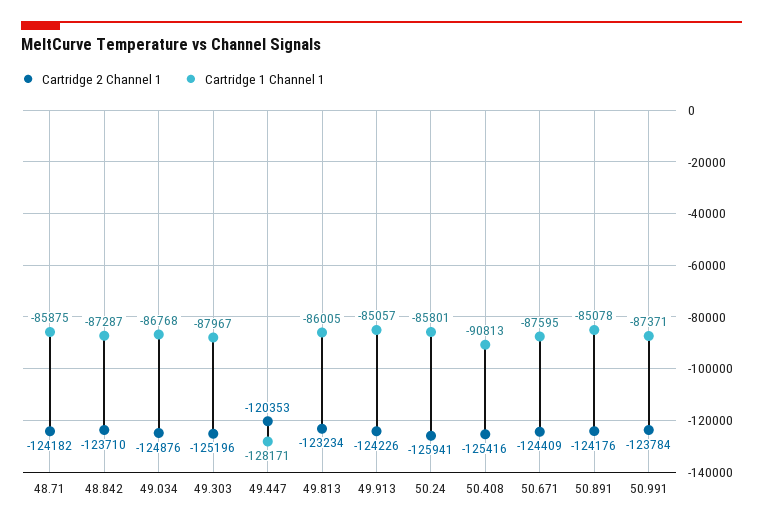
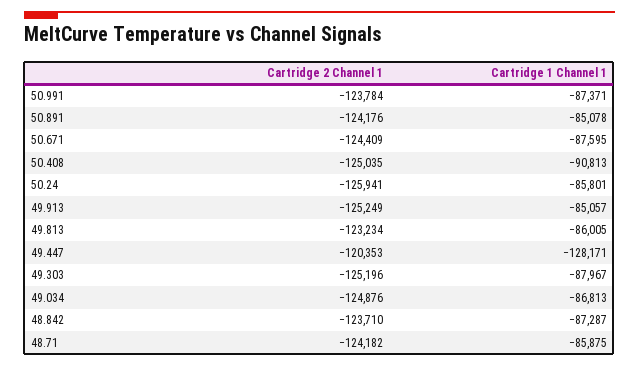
  {
    "Cartridge 2 Channel 1": {
      "48.71": -124182,
      "48.842": -123710,
      "49.034": -124876,
      "49.303": -125196,
      "49.447": -120353,
      "49.813": -123234,
-     "49.913": -124226,
+     "49.913": -125249,
      "50.24": -125941,
-     "50.408": -125416,
+     "50.408": -125035,
      "50.671": -124409,
      "50.891": -124176,
      "50.991": -123784
    },
    "Cartridge 1 Channel 1": {
      "48.71": -85875,
      "48.842": -87287,
-     "49.034": -86768,
+     "49.034": -86813,
      "49.303": -87967,
      "49.447": -128171,
      "49.813": -86005,
      "49.913": -85057,
      "50.24": -85801,
      "50.408": -90813,
      "50.671": -87595,
      "50.891": -85078,
      "50.991": -87371
    }
  }

